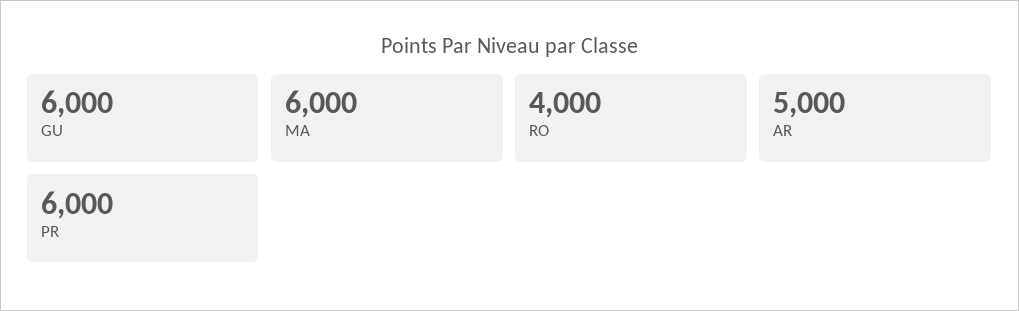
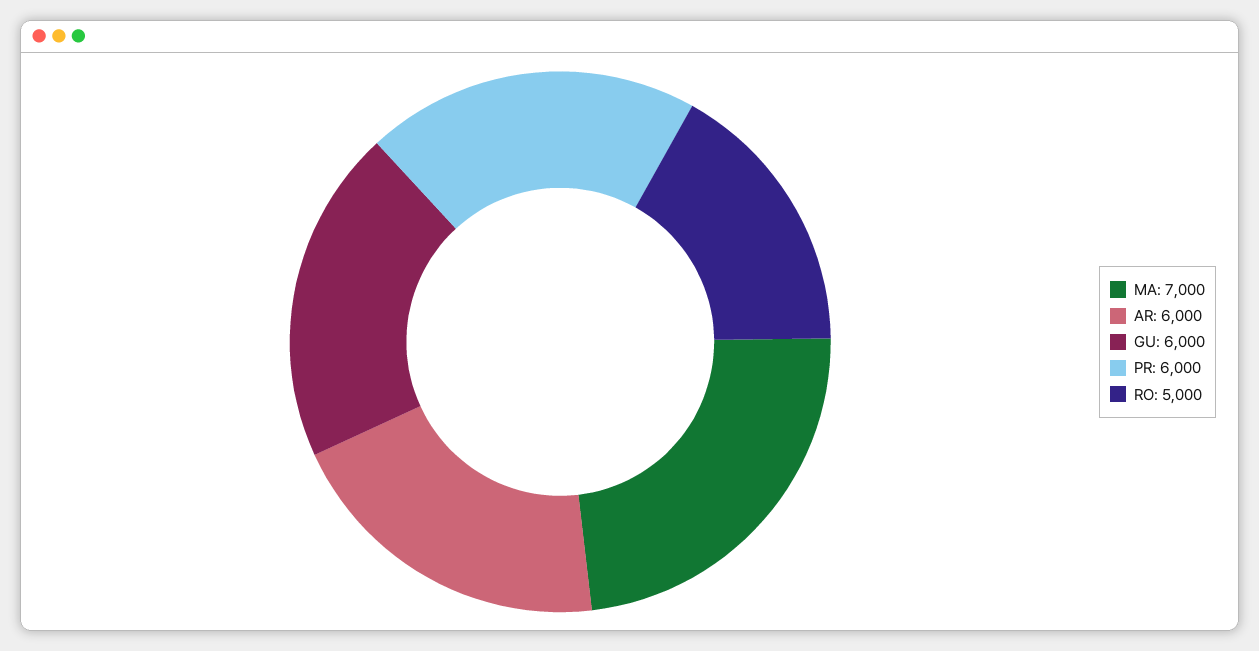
  {
    "GU": 6000,
-   "MA": 6000,
+   "MA": 7000,
-   "RO": 4000,
+   "RO": 5000,
-   "AR": 5000,
+   "AR": 6000,
    "PR": 6000
  }

